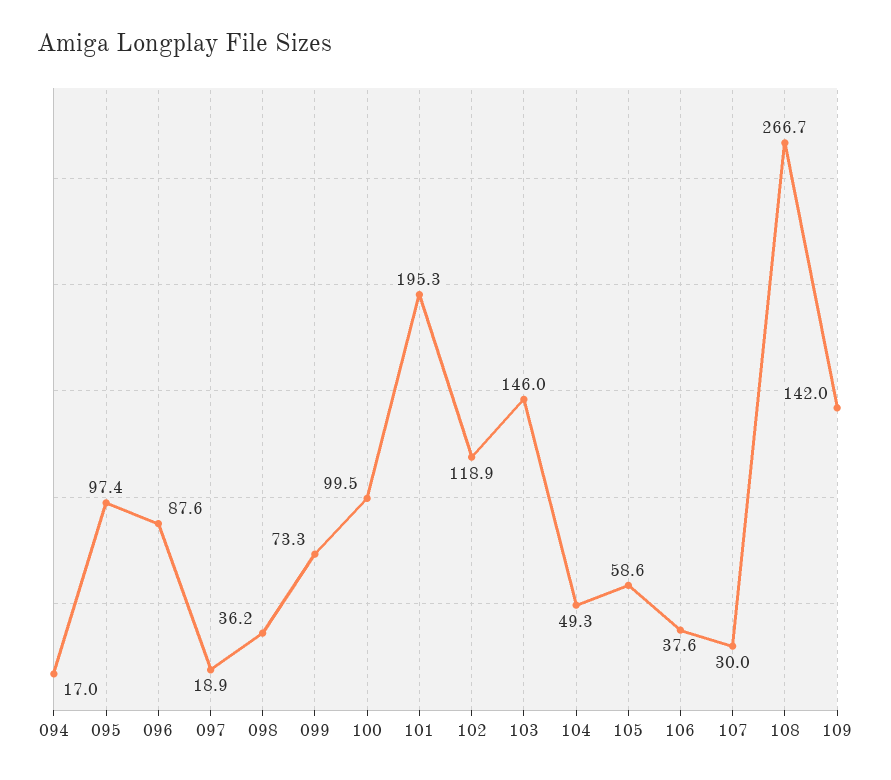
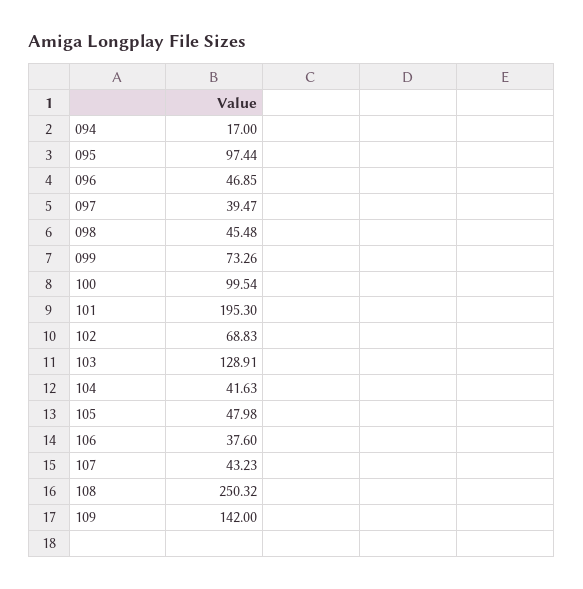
  {
    "094": 17,
    "095": 97.44,
-   "096": 87.6,
+   "096": 46.85,
-   "097": 18.9,
+   "097": 39.47,
-   "098": 36.2,
+   "098": 45.48,
    "099": 73.26,
    "100": 99.54,
    "101": 195.3,
-   "102": 118.9,
+   "102": 68.83,
-   "103": 146,
+   "103": 128.91,
-   "104": 49.3,
+   "104": 41.63,
-   "105": 58.6,
+   "105": 47.98,
    "106": 37.6,
-   "107": 30,
+   "107": 43.23,
-   "108": 266.7,
+   "108": 250.32,
    "109": 142
  }

